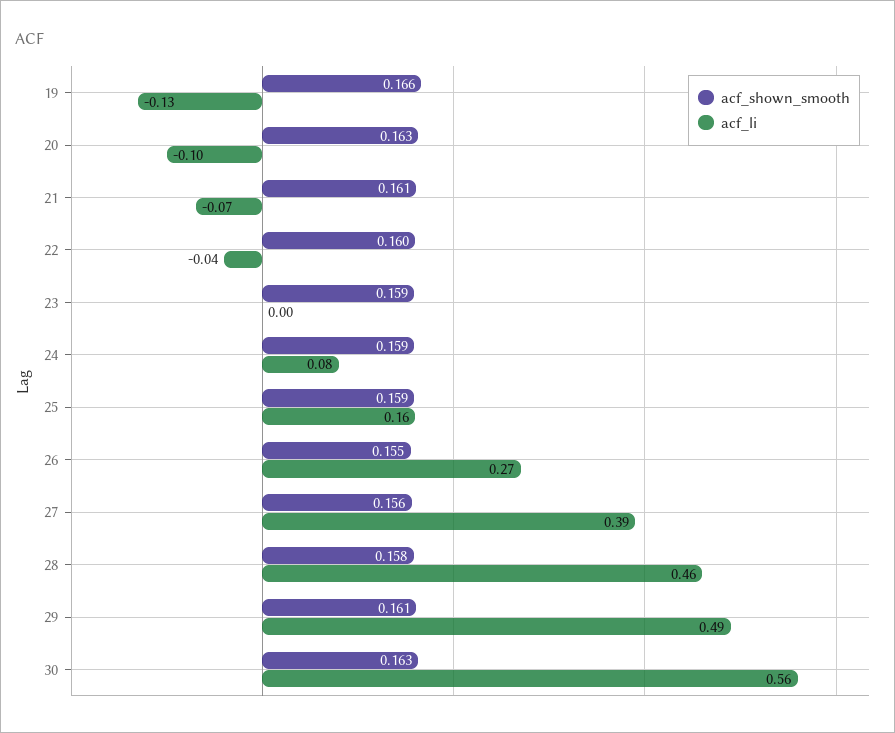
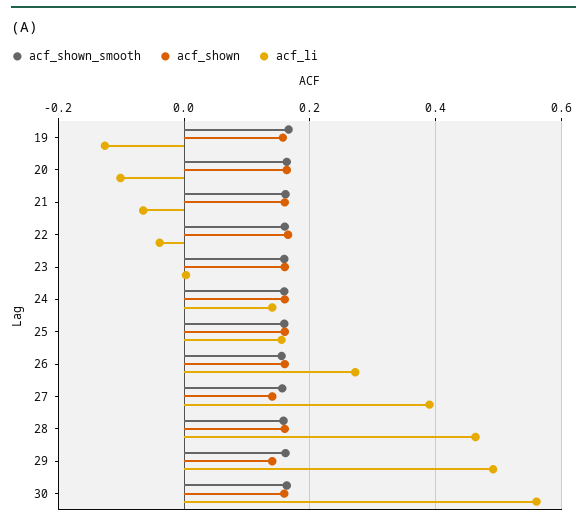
  {
    "acf_shown_smooth": {
      "19": 0.166,
      "20": 0.163,
      "21": 0.161,
      "22": 0.16,
      "23": 0.159,
      "24": 0.159,
      "25": 0.159,
      "26": 0.155,
      "27": 0.156,
      "28": 0.158,
      "29": 0.161,
      "30": 0.163
    },
    "acf_li": {
      "19": -0.13,
      "20": -0.1,
      "21": -0.07,
      "22": -0.04,
      "23": 0,
-     "24": 0.08,
+     "24": 0.14,
      "25": 0.16,
      "26": 0.27,
      "27": 0.39,
      "28": 0.46,
      "29": 0.49,
      "30": 0.56
-   }
+   },
+   "acf_shown": {
+     "19": 0.16,
+     "20": 0.16,
+     "21": 0.16,
+     "22": 0.16,
+     "23": 0.16,
+     "24": 0.16,
+     "25": 0.16,
+     "26": 0.16,
+     "27": 0.14,
+     "28": 0.16,
+     "29": 0.14,
+     "30": 0.16
+   }
  }

